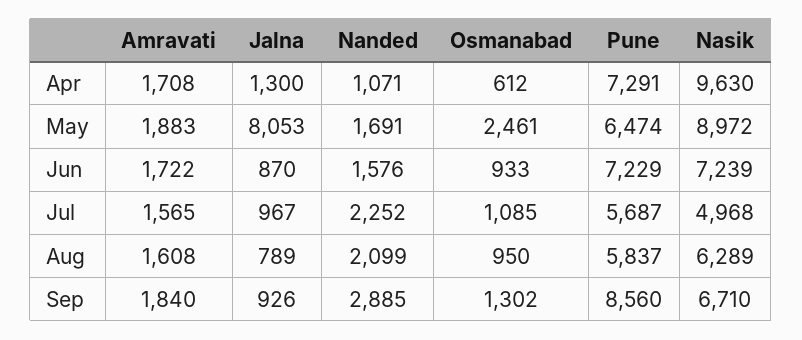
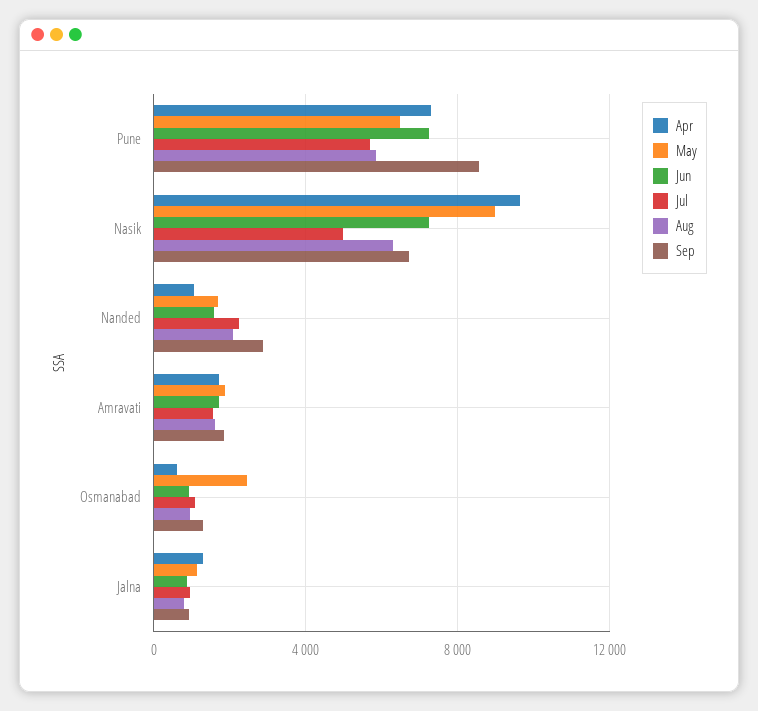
  {
    "Apr": {
      "Amravati": 1708,
      "Jalna": 1300,
      "Nanded": 1071,
      "Osmanabad": 612,
      "Pune": 7291,
      "Nasik": 9630
    },
    "May": {
      "Amravati": 1883,
-     "Jalna": 8053,
+     "Jalna": 1000,
      "Nanded": 1691,
      "Osmanabad": 2461,
      "Pune": 6474,
      "Nasik": 8972
    },
    "Jun": {
      "Amravati": 1722,
      "Jalna": 870,
      "Nanded": 1576,
      "Osmanabad": 933,
      "Pune": 7229,
      "Nasik": 7239
    },
    "Jul": {
      "Amravati": 1565,
      "Jalna": 967,
      "Nanded": 2252,
      "Osmanabad": 1085,
      "Pune": 5687,
      "Nasik": 4968
    },
    "Aug": {
      "Amravati": 1608,
      "Jalna": 789,
      "Nanded": 2099,
      "Osmanabad": 950,
      "Pune": 5837,
      "Nasik": 6289
    },
    "Sep": {
      "Amravati": 1840,
      "Jalna": 926,
      "Nanded": 2885,
      "Osmanabad": 1302,
      "Pune": 8560,
      "Nasik": 6710
    }
  }

